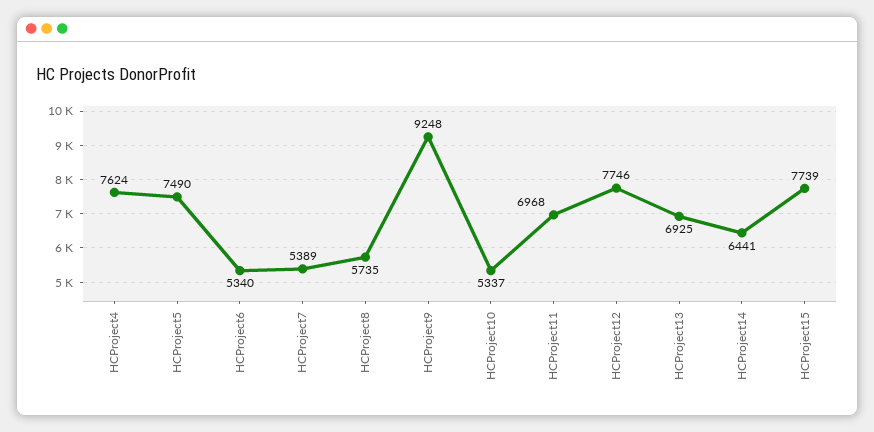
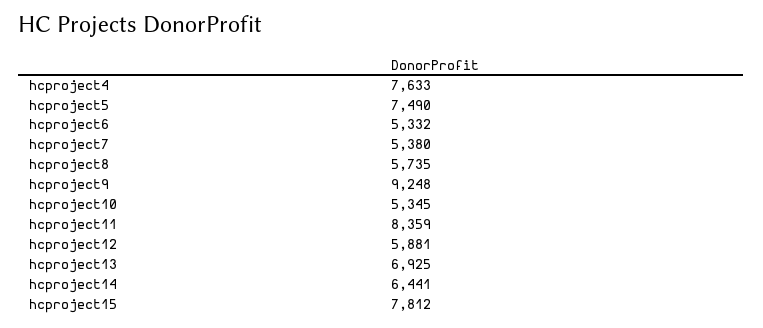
  {
-   "HCProject4": 7624,
+   "HCProject4": 7633,
    "HCProject5": 7490,
-   "HCProject6": 5340,
+   "HCProject6": 5332,
-   "HCProject7": 5389,
+   "HCProject7": 5380,
    "HCProject8": 5735,
    "HCProject9": 9248,
-   "HCProject10": 5337,
+   "HCProject10": 5345,
-   "HCProject11": 6968,
+   "HCProject11": 8359,
-   "HCProject12": 7746,
+   "HCProject12": 5881,
    "HCProject13": 6925,
    "HCProject14": 6441,
-   "HCProject15": 7739
+   "HCProject15": 7812
  }

